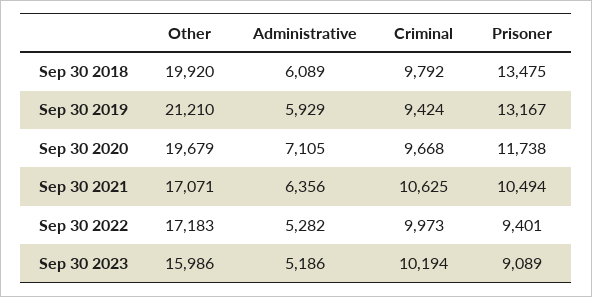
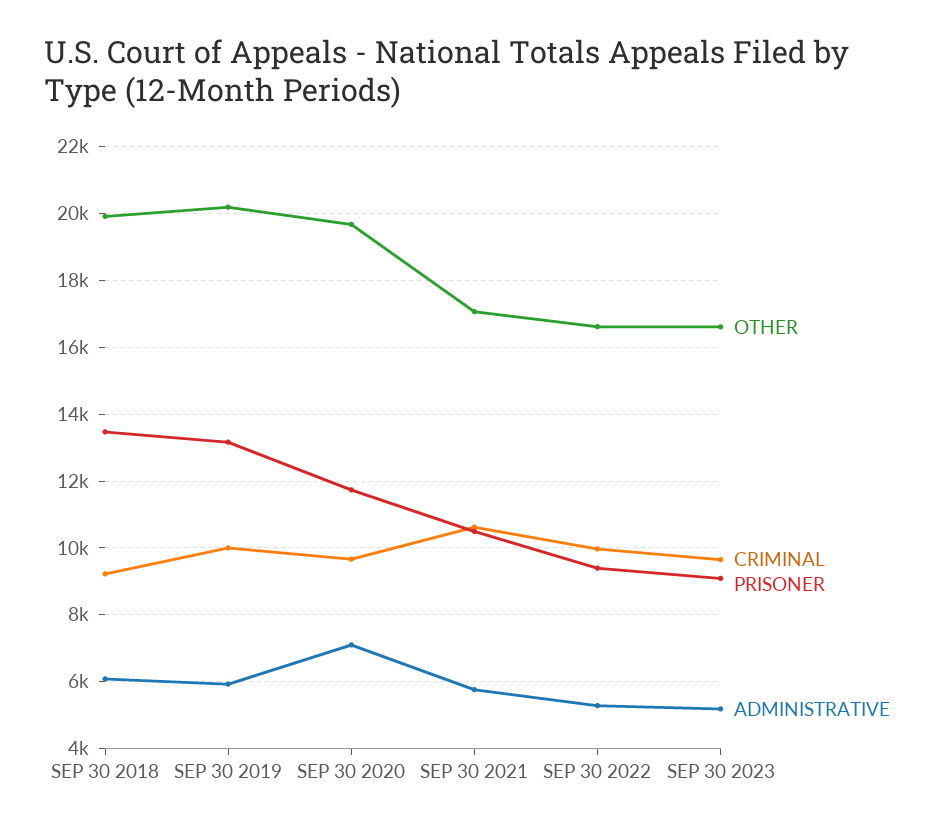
  {
    "Other": {
      "Sep 30 2018": 19920,
-     "Sep 30 2019": 21210,
+     "Sep 30 2019": 20200,
      "Sep 30 2020": 19679,
      "Sep 30 2021": 17071,
-     "Sep 30 2022": 17183,
+     "Sep 30 2022": 16600,
-     "Sep 30 2023": 15986
+     "Sep 30 2023": 16600
    },
    "Administrative": {
      "Sep 30 2018": 6089,
      "Sep 30 2019": 5929,
      "Sep 30 2020": 7105,
-     "Sep 30 2021": 6356,
+     "Sep 30 2021": 5800,
      "Sep 30 2022": 5282,
      "Sep 30 2023": 5186
    },
    "Criminal": {
-     "Sep 30 2018": 9792,
+     "Sep 30 2018": 9200,
-     "Sep 30 2019": 9424,
+     "Sep 30 2019": 10000,
      "Sep 30 2020": 9668,
      "Sep 30 2021": 10625,
      "Sep 30 2022": 9973,
-     "Sep 30 2023": 10194
+     "Sep 30 2023": 9600
    },
    "Prisoner": {
      "Sep 30 2018": 13475,
      "Sep 30 2019": 13167,
      "Sep 30 2020": 11738,
      "Sep 30 2021": 10494,
      "Sep 30 2022": 9401,
      "Sep 30 2023": 9089
    }
  }

